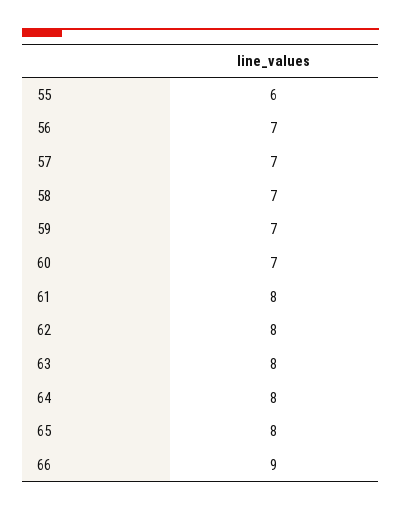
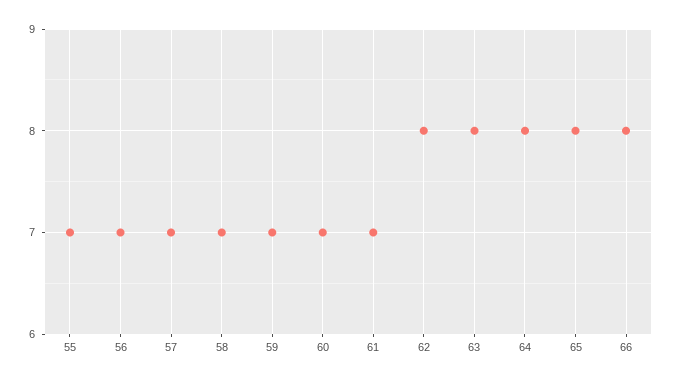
  {
-   "55": 6,
+   "55": 7,
    "56": 7,
    "57": 7,
    "58": 7,
    "59": 7,
    "60": 7,
-   "61": 8,
+   "61": 7,
    "62": 8,
    "63": 8,
    "64": 8,
    "65": 8,
-   "66": 9
+   "66": 8
  }

